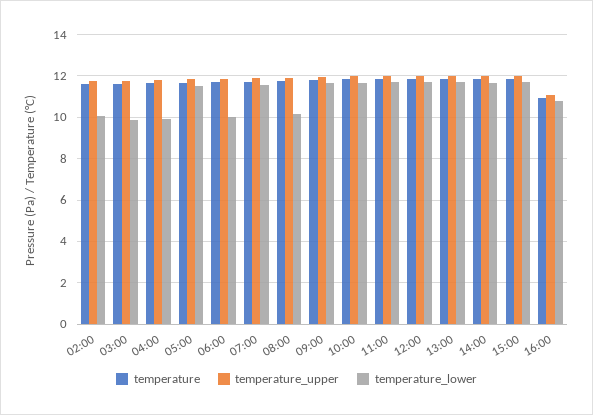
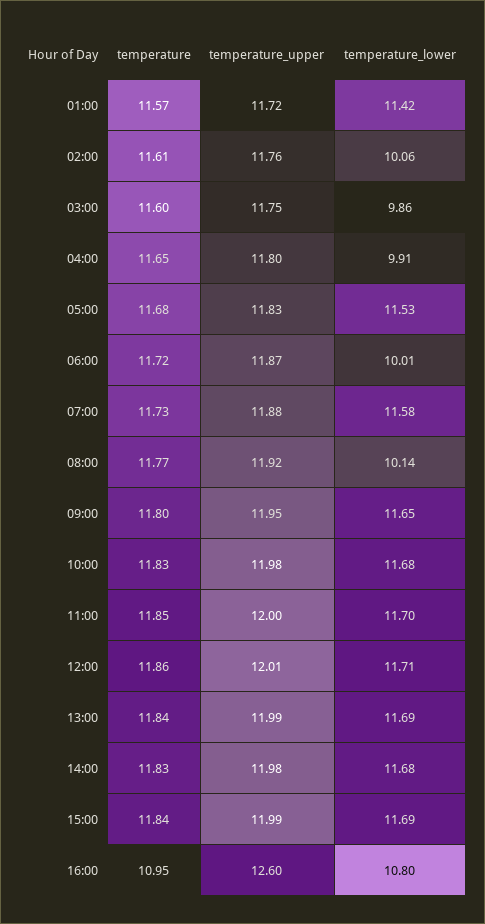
  {
    "temperature": {
      "02:00": 11.61,
      "03:00": 11.6,
      "04:00": 11.65,
      "05:00": 11.68,
      "06:00": 11.72,
      "07:00": 11.73,
      "08:00": 11.77,
      "09:00": 11.8,
      "10:00": 11.83,
      "11:00": 11.85,
      "12:00": 11.86,
      "13:00": 11.84,
      "14:00": 11.83,
      "15:00": 11.84,
-     "16:00": 10.95
+     "16:00": 10.95,
+     "01:00": 11.57
    },
    "temperature_upper": {
      "02:00": 11.76,
      "03:00": 11.75,
      "04:00": 11.8,
      "05:00": 11.83,
      "06:00": 11.87,
      "07:00": 11.88,
      "08:00": 11.92,
      "09:00": 11.95,
      "10:00": 11.98,
      "11:00": 12,
      "12:00": 12.01,
      "13:00": 11.99,
      "14:00": 11.98,
      "15:00": 11.99,
-     "16:00": 11
+     "16:00": 12.6,
+     "01:00": 11.72
    },
    "temperature_lower": {
      "02:00": 10.06,
      "03:00": 9.86,
      "04:00": 9.91,
      "05:00": 11.53,
      "06:00": 10.01,
      "07:00": 11.58,
      "08:00": 10.14,
      "09:00": 11.65,
      "10:00": 11.68,
      "11:00": 11.7,
      "12:00": 11.71,
      "13:00": 11.69,
      "14:00": 11.68,
      "15:00": 11.69,
-     "16:00": 10.8
+     "16:00": 10.8,
+     "01:00": 11.42
    }
  }

